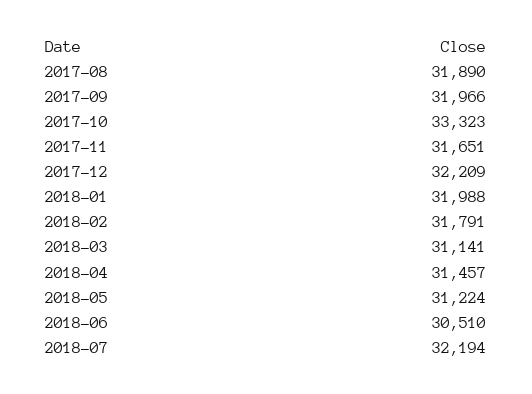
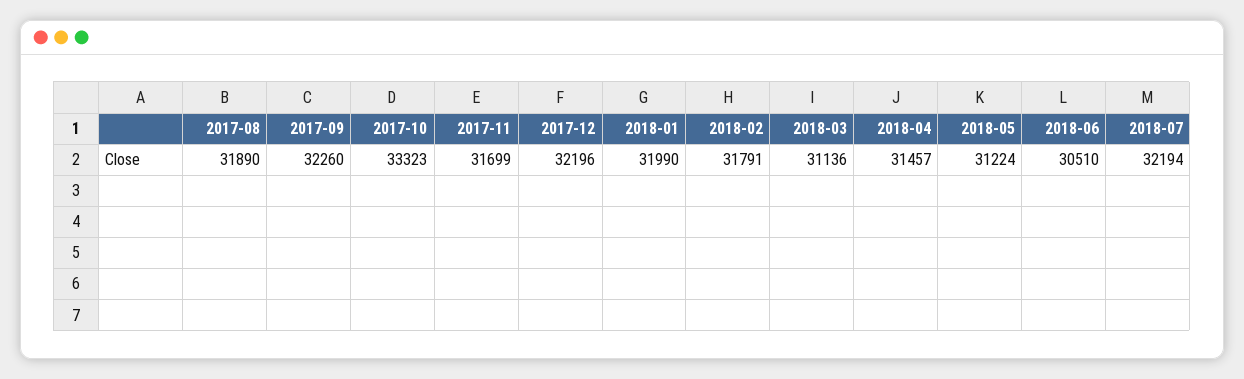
  {
    "2017-08": 31890,
-   "2017-09": 31966,
+   "2017-09": 32260,
    "2017-10": 33323,
-   "2017-11": 31651,
+   "2017-11": 31699,
-   "2017-12": 32209,
+   "2017-12": 32196,
-   "2018-01": 31988,
+   "2018-01": 31990,
    "2018-02": 31791,
-   "2018-03": 31141,
+   "2018-03": 31136,
    "2018-04": 31457,
    "2018-05": 31224,
    "2018-06": 30510,
    "2018-07": 32194
  }

